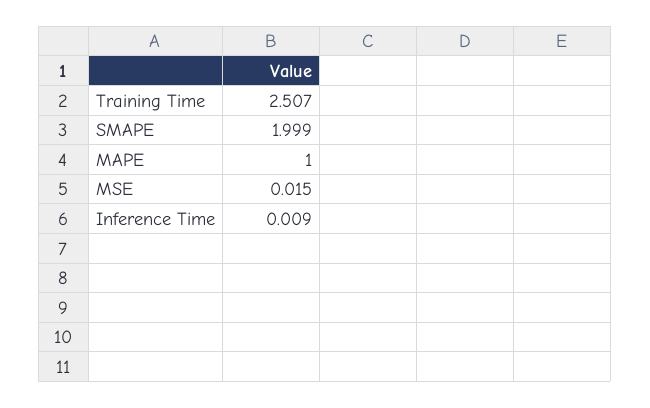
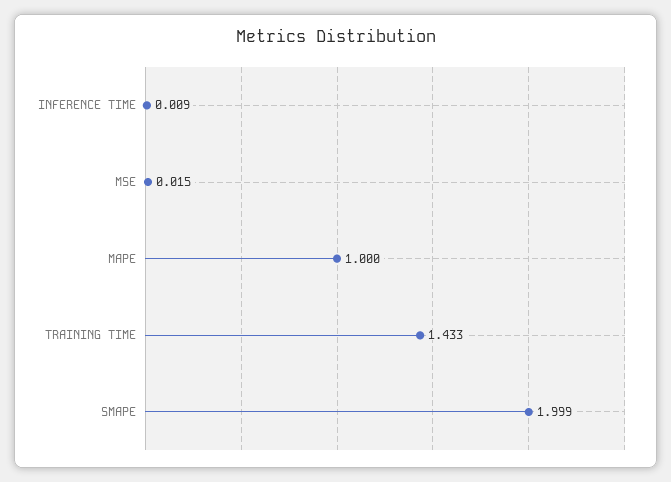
  {
-   "Training Time": 2.507,
+   "Training Time": 1.433,
    "SMAPE": 1.999,
    "MAPE": 1,
    "MSE": 0.015,
    "Inference Time": 0.009
  }

